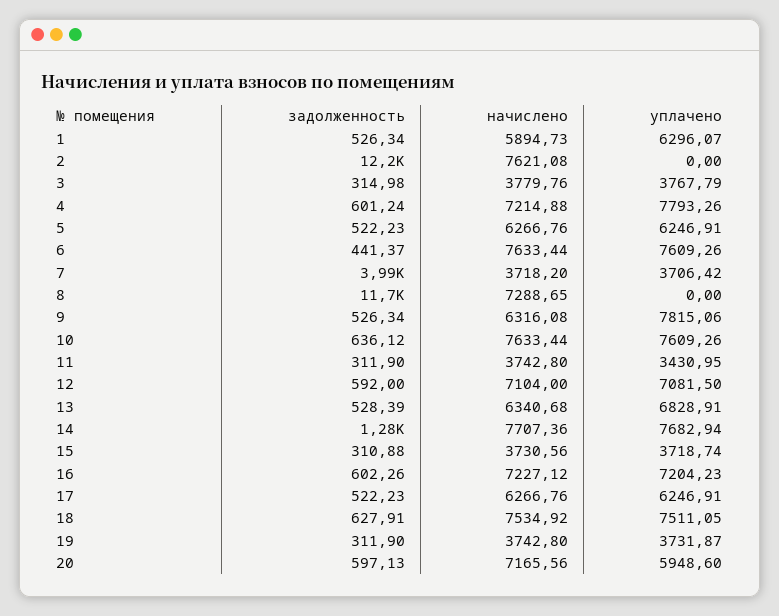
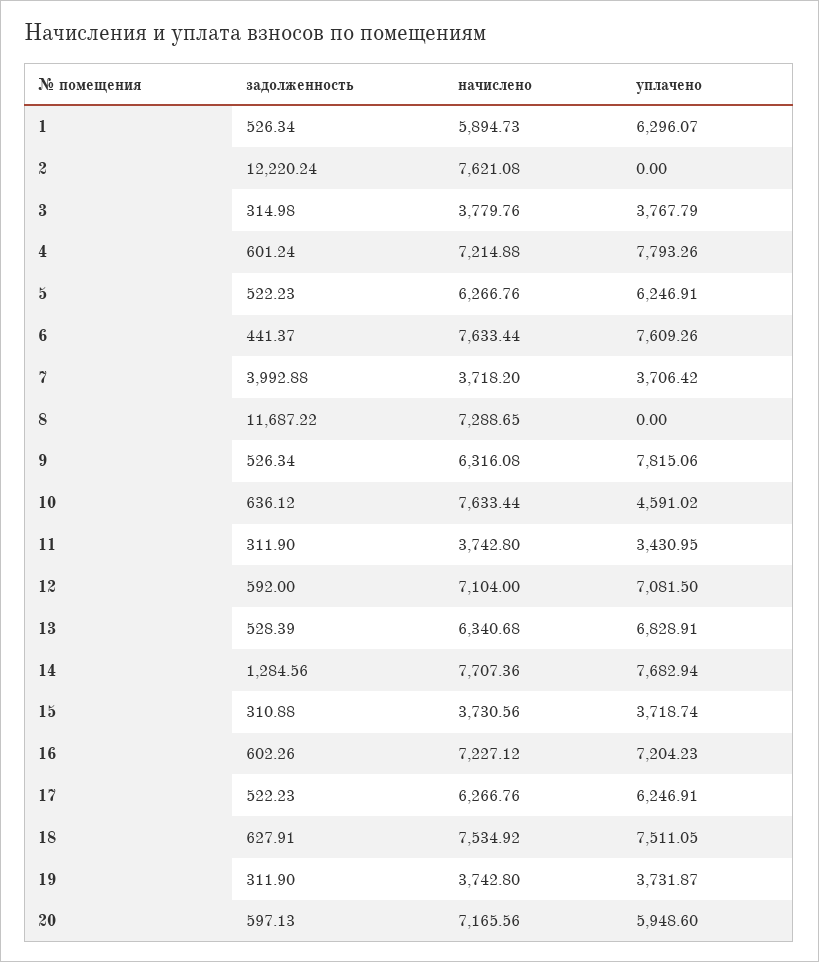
  {
    "задолженность": {
      "1": 526.34,
      "2": 12220.24,
      "3": 314.98,
      "4": 601.24,
      "5": 522.23,
      "6": 441.37,
      "7": 3992.88,
      "8": 11687.22,
      "9": 526.34,
      "10": 636.12,
      "11": 311.9,
      "12": 592,
      "13": 528.39,
      "14": 1284.56,
      "15": 310.88,
      "16": 602.26,
      "17": 522.23,
      "18": 627.91,
      "19": 311.9,
      "20": 597.13
    },
    "начислено": {
      "1": 5894.73,
      "2": 7621.08,
      "3": 3779.76,
      "4": 7214.88,
      "5": 6266.76,
      "6": 7633.44,
      "7": 3718.2,
      "8": 7288.65,
      "9": 6316.08,
      "10": 7633.44,
      "11": 3742.8,
      "12": 7104,
      "13": 6340.68,
      "14": 7707.36,
      "15": 3730.56,
      "16": 7227.12,
      "17": 6266.76,
      "18": 7534.92,
      "19": 3742.8,
      "20": 7165.56
    },
    "уплачено": {
      "1": 6296.07,
      "2": 0,
      "3": 3767.79,
      "4": 7793.26,
      "5": 6246.91,
      "6": 7609.26,
      "7": 3706.42,
      "8": 0,
      "9": 7815.06,
-     "10": 7609.26,
+     "10": 4591.02,
      "11": 3430.95,
      "12": 7081.5,
      "13": 6828.91,
      "14": 7682.94,
      "15": 3718.74,
      "16": 7204.23,
      "17": 6246.91,
      "18": 7511.05,
      "19": 3731.87,
      "20": 5948.6
    }
  }

